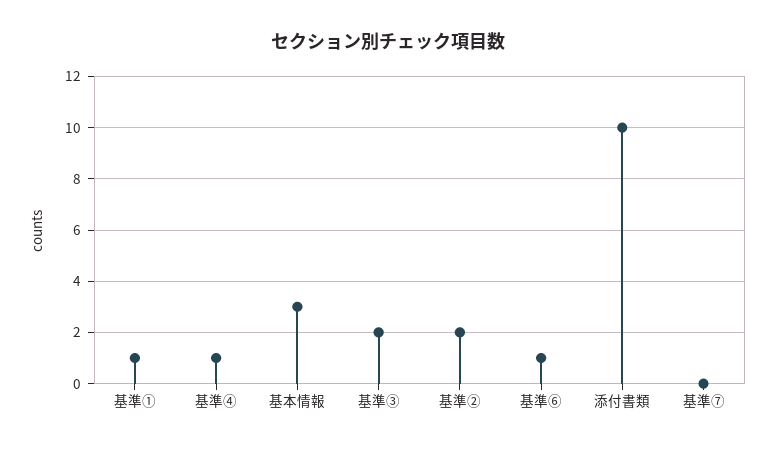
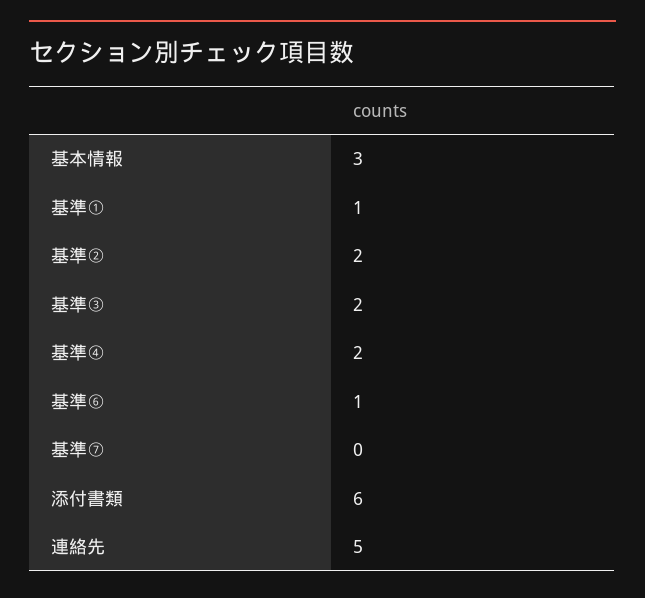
  {
    "基準①": 1,
-   "基準④": 1,
+   "基準④": 2,
    "基本情報": 3,
    "基準③": 2,
    "基準②": 2,
    "基準⑥": 1,
-   "添付書類": 10,
+   "添付書類": 6,
-   "基準⑦": 0
+   "基準⑦": 0,
+   "連絡先": 5
  }

